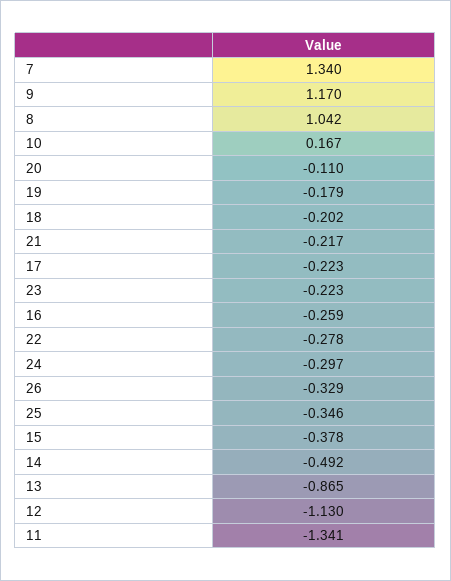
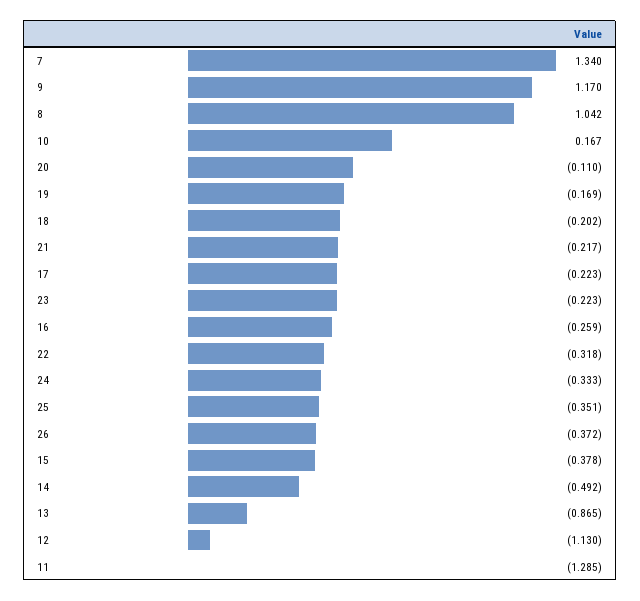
  {
    "7": 1.34,
    "9": 1.17,
    "8": 1.042,
    "10": 0.167,
    "20": -0.11,
-   "19": -0.179,
+   "19": -0.169,
    "18": -0.202,
    "21": -0.217,
    "17": -0.223,
    "23": -0.223,
    "16": -0.259,
-   "22": -0.278,
+   "22": -0.318,
-   "24": -0.297,
+   "24": -0.333,
-   "26": -0.329,
+   "26": -0.372,
-   "25": -0.346,
+   "25": -0.351,
    "15": -0.378,
    "14": -0.492,
    "13": -0.865,
    "12": -1.13,
-   "11": -1.341
+   "11": -1.285
  }

